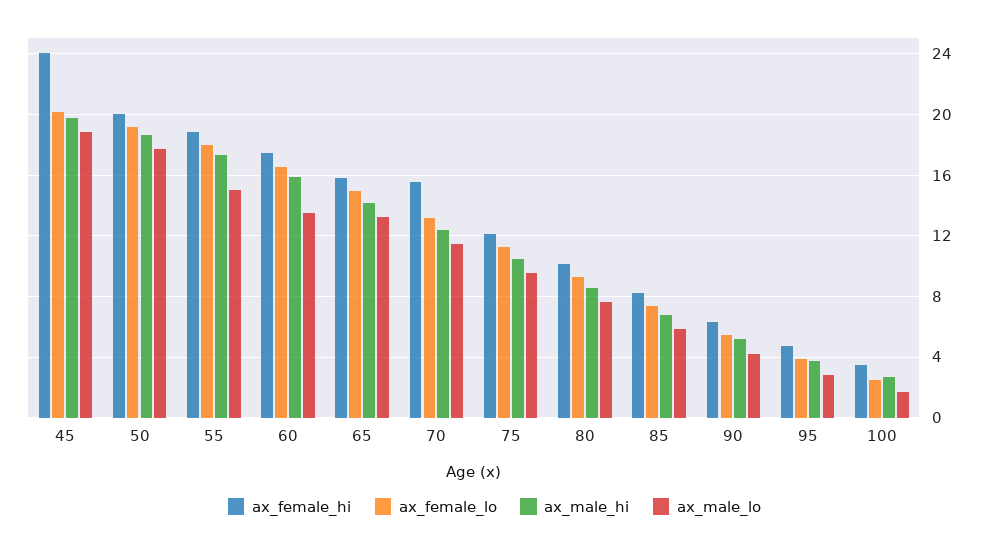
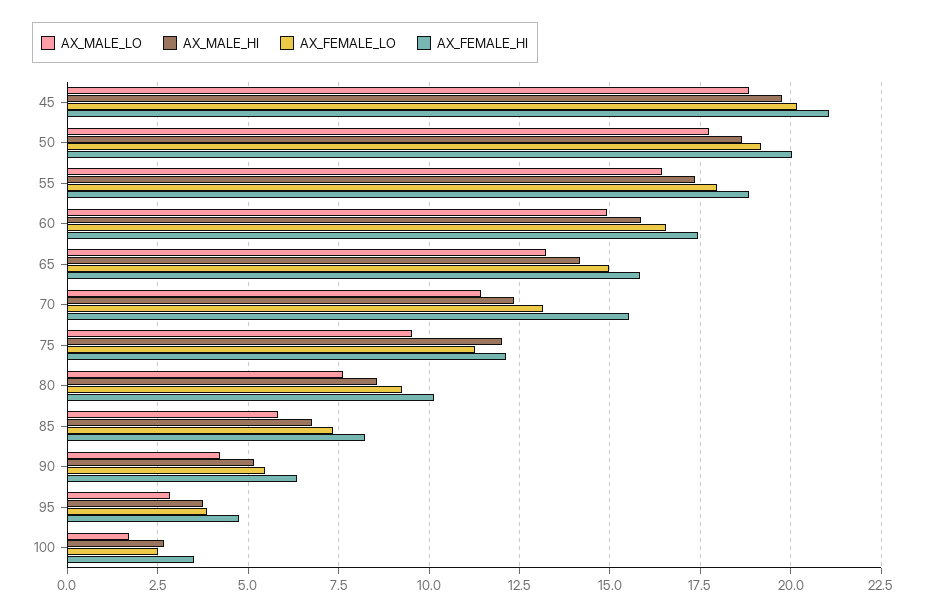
  {
    "ax_female_hi": {
-     "45": 24,
+     "45": 21,
      "50": 20,
      "55": 18.75,
      "60": 17.5,
      "65": 15.75,
      "70": 15.5,
      "75": 12.25,
      "80": 10.25,
      "85": 8.25,
      "90": 6.25,
      "95": 4.75,
      "100": 3.5
    },
    "ax_female_lo": {
      "45": 20.25,
      "50": 19.25,
      "55": 18,
      "60": 16.5,
      "65": 15,
      "70": 13.25,
      "75": 11.25,
      "80": 9.25,
      "85": 7.25,
      "90": 5.5,
      "95": 3.75,
      "100": 2.5
    },
    "ax_male_hi": {
      "45": 19.75,
      "50": 18.75,
      "55": 17.25,
      "60": 15.75,
      "65": 14.25,
      "70": 12.25,
-     "75": 10.5,
+     "75": 12,
      "80": 8.5,
      "85": 6.75,
      "90": 5.25,
      "95": 3.75,
      "100": 2.75
    },
    "ax_male_lo": {
      "45": 18.75,
      "50": 17.75,
-     "55": 15,
+     "55": 16.5,
-     "60": 13.5,
+     "60": 15,
      "65": 13.25,
      "70": 11.5,
      "75": 9.5,
      "80": 7.75,
      "85": 5.75,
      "90": 4.25,
      "95": 2.75,
      "100": 1.75
    }
  }

